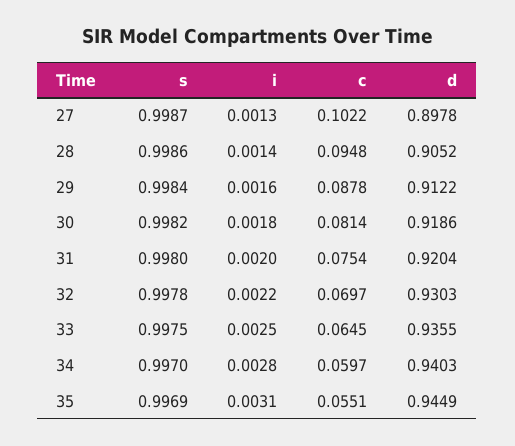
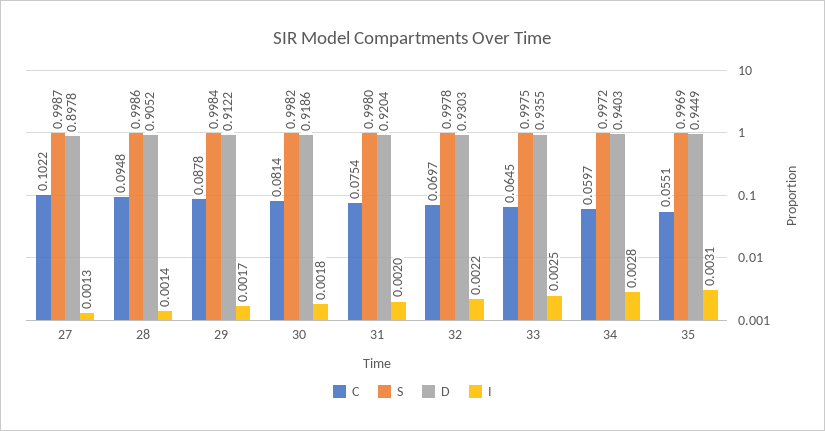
  {
    "s": {
      "27": 0.9987,
      "28": 0.9986,
      "29": 0.9984,
      "30": 0.9982,
      "31": 0.998,
      "32": 0.9978,
      "33": 0.9975,
-     "34": 0.997,
+     "34": 0.9972,
      "35": 0.9969
    },
    "i": {
      "27": 0.0013,
      "28": 0.0014,
-     "29": 0.0016,
+     "29": 0.0017,
      "30": 0.0018,
      "31": 0.002,
      "32": 0.0022,
      "33": 0.0025,
      "34": 0.0028,
      "35": 0.0031
    },
    "c": {
      "27": 0.1022,
      "28": 0.0948,
      "29": 0.0878,
      "30": 0.0814,
      "31": 0.0754,
      "32": 0.0697,
      "33": 0.0645,
      "34": 0.0597,
      "35": 0.0551
    },
    "d": {
      "27": 0.8978,
      "28": 0.9052,
      "29": 0.9122,
      "30": 0.9186,
      "31": 0.9204,
      "32": 0.9303,
      "33": 0.9355,
      "34": 0.9403,
      "35": 0.9449
    }
  }

